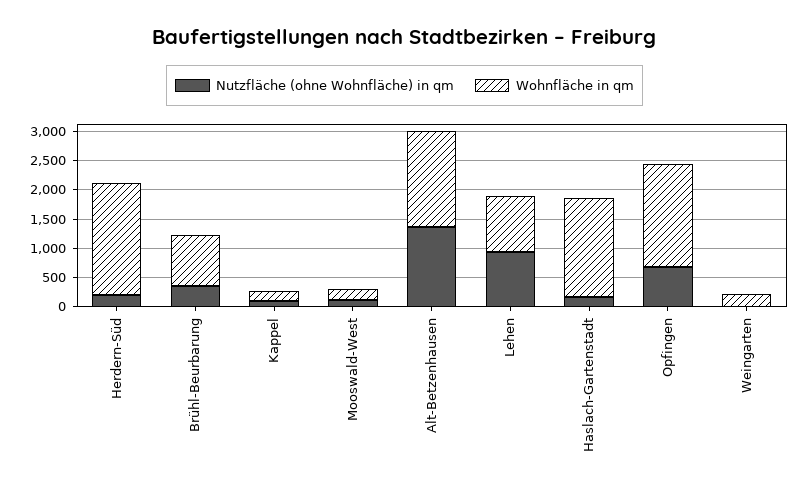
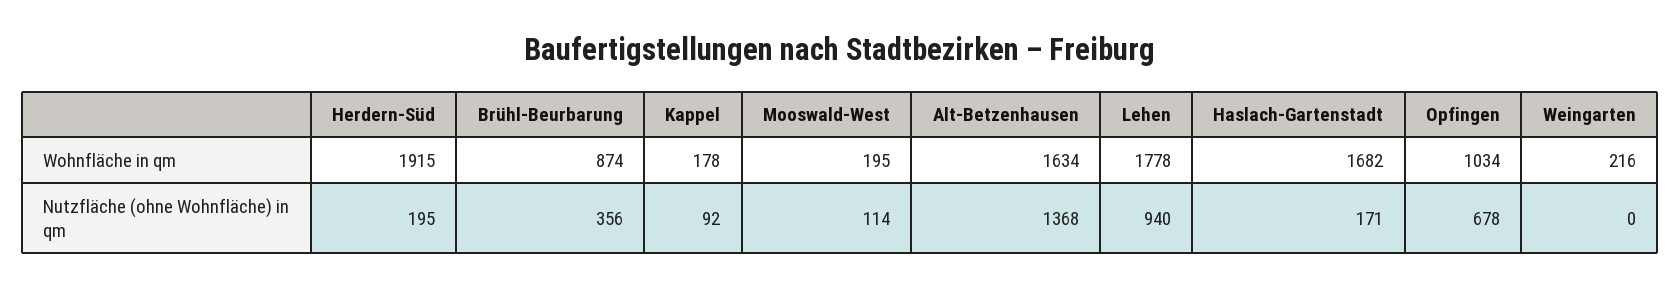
  {
    "Nutzfläche (ohne Wohnfläche) in qm": {
      "Herdern-Süd": 195,
      "Brühl-Beurbarung": 356,
      "Kappel": 92,
      "Mooswald-West": 114,
      "Alt-Betzenhausen": 1368,
      "Lehen": 940,
      "Haslach-Gartenstadt": 171,
      "Opfingen": 678,
      "Weingarten": 0
    },
    "Wohnfläche in qm": {
      "Herdern-Süd": 1915,
      "Brühl-Beurbarung": 874,
      "Kappel": 178,
      "Mooswald-West": 195,
      "Alt-Betzenhausen": 1634,
-     "Lehen": 1000,
+     "Lehen": 1778,
      "Haslach-Gartenstadt": 1682,
-     "Opfingen": 1750,
+     "Opfingen": 1034,
      "Weingarten": 216
    }
  }

